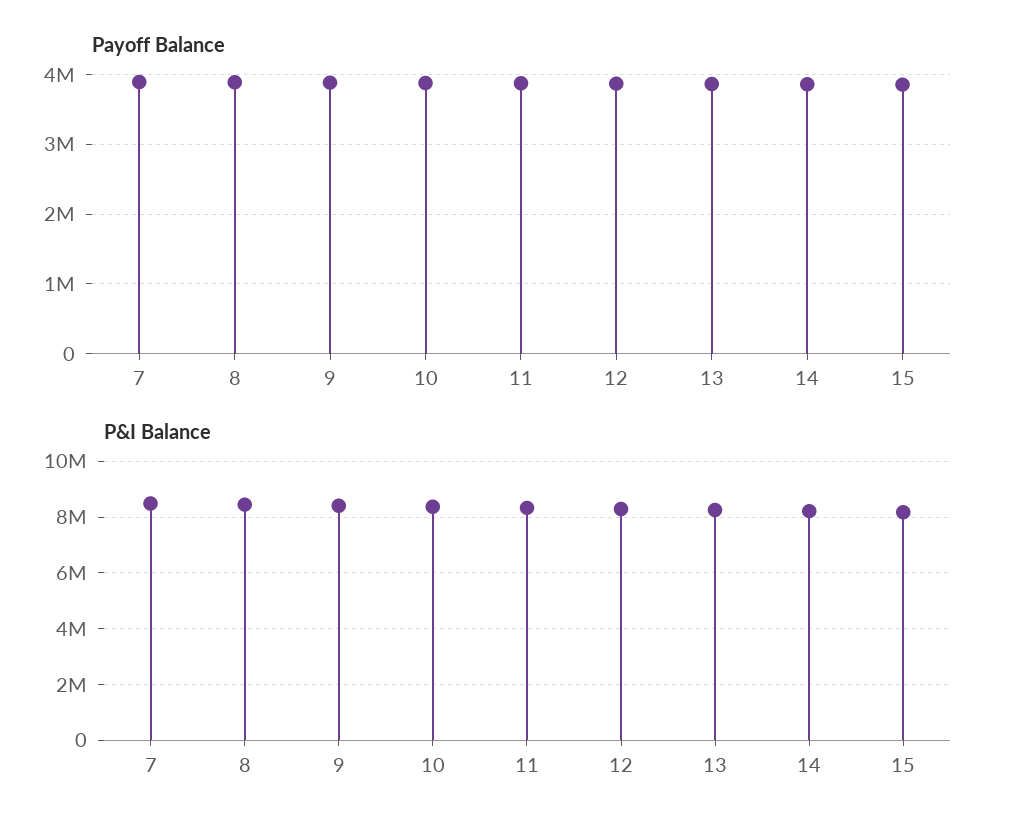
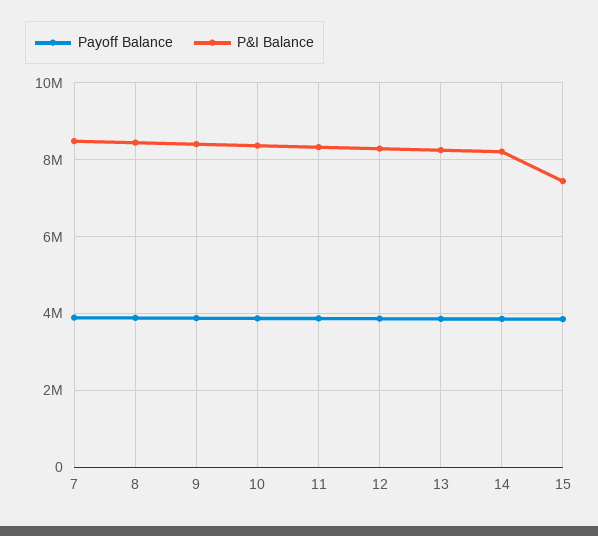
  {
    "Payoff Balance": {
      "7": 3900000,
      "8": 3900000,
      "9": 3900000,
      "10": 3900000,
      "11": 3900000,
      "12": 3900000,
      "13": 3900000,
      "14": 3900000,
      "15": 3900000
    },
    "P&I Balance": {
      "7": 8400000,
      "8": 8400000,
      "9": 8400000,
      "10": 8400000,
      "11": 8400000,
      "12": 8200000,
      "13": 8200000,
      "14": 8200000,
-     "15": 8250000
+     "15": 7400000
    }
  }

